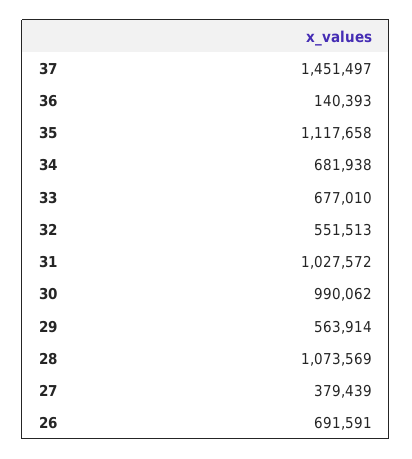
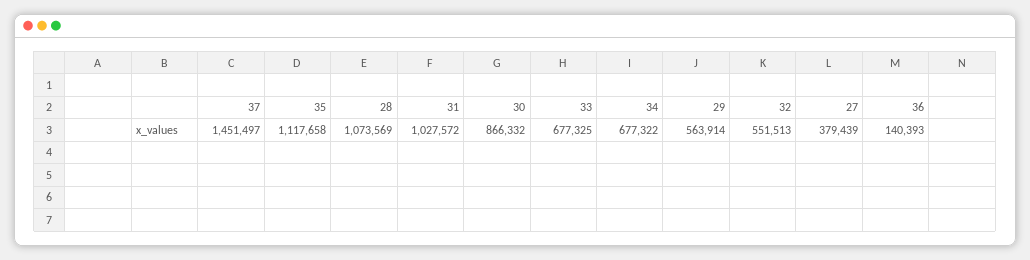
  {
    "37": 1451497,
    "36": 140393,
    "35": 1117658,
-   "34": 681938,
+   "34": 677322,
-   "33": 677010,
+   "33": 677325,
    "32": 551513,
    "31": 1027572,
-   "30": 990062,
+   "30": 866332,
    "29": 563914,
    "28": 1073569,
-   "27": 379439,
+   "27": 379439
-   "26": 691591
  }

